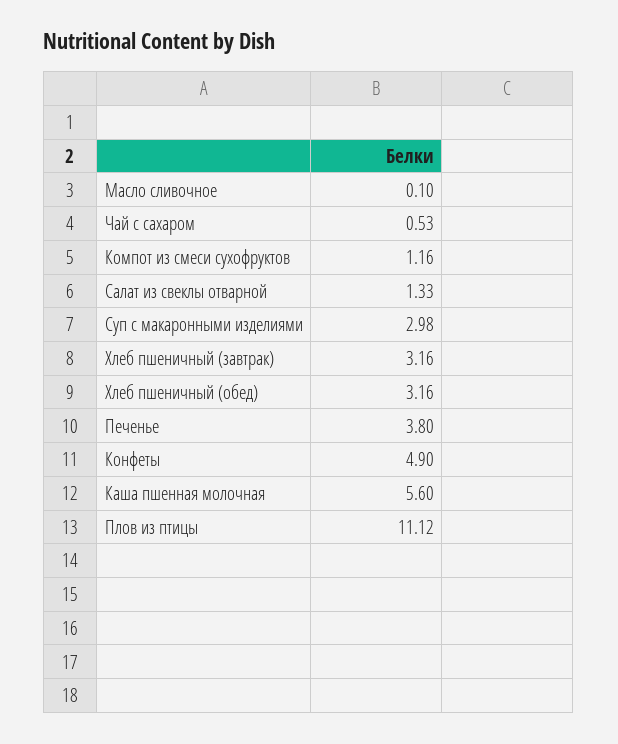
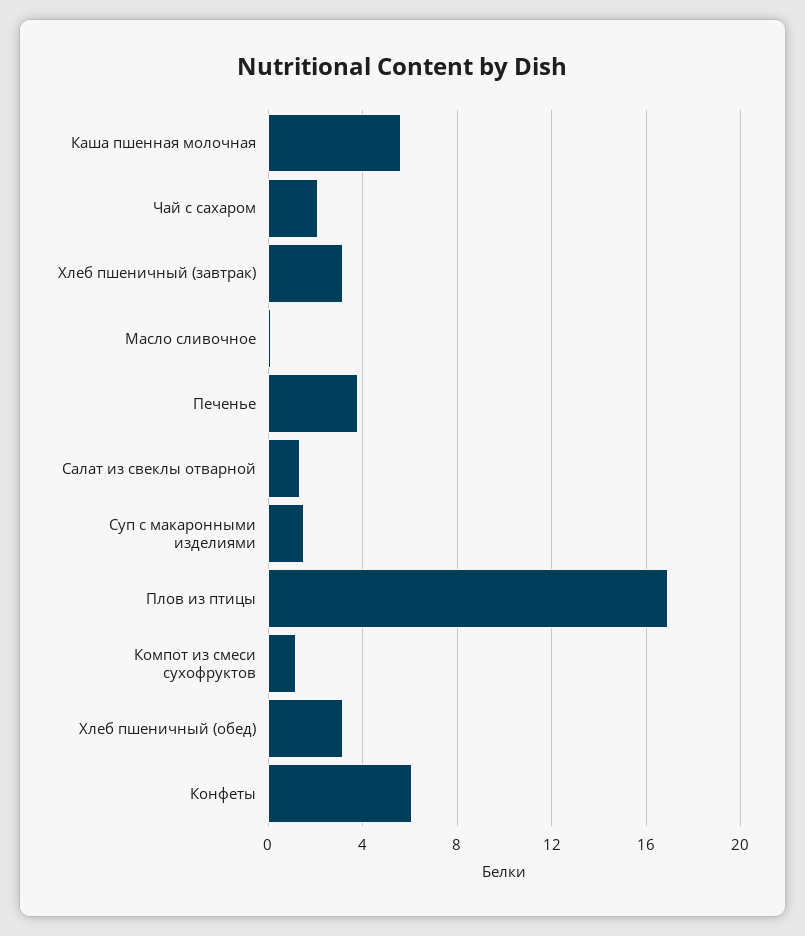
  {
    "Масло сливочное": 0.1,
-   "Чай с сахаром": 0.53,
+   "Чай с сахаром": 2,
    "Компот из смеси сухофруктов": 1.16,
    "Салат из свеклы отварной": 1.33,
-   "Суп с макаронными изделиями": 2.98,
+   "Суп с макаронными изделиями": 1.5,
    "Хлеб пшеничный (завтрак)": 3.16,
    "Хлеб пшеничный (обед)": 3.16,
    "Печенье": 3.8,
-   "Конфеты": 4.9,
+   "Конфеты": 6,
    "Каша пшенная молочная": 5.6,
-   "Плов из птицы": 11.12
+   "Плов из птицы": 17
  }

